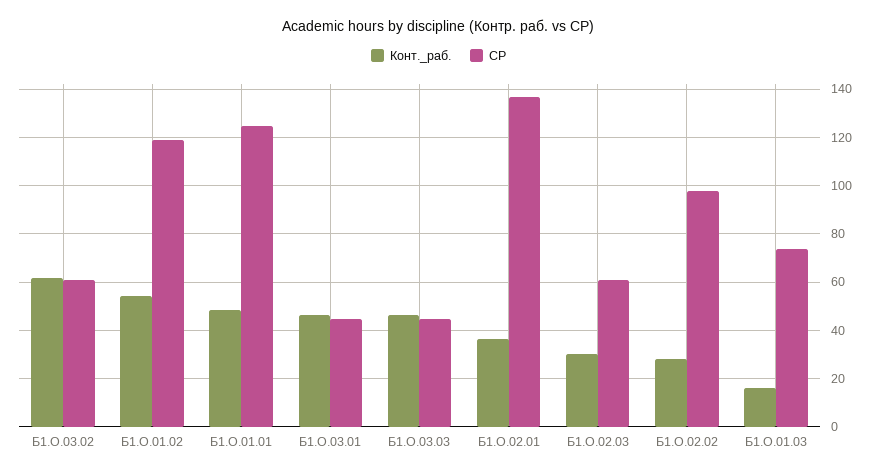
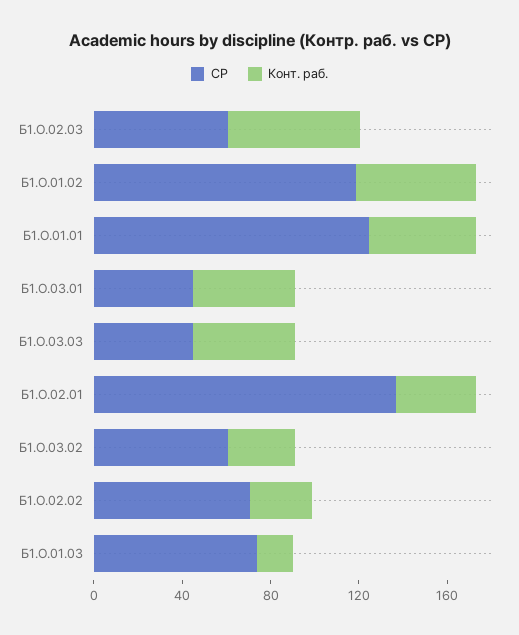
  {
    "Конт._раб.": {
-     "Б1.О.03.02": 62.5,
+     "Б1.О.03.02": 30,
      "Б1.О.01.02": 55,
      "Б1.О.01.01": 47.5,
      "Б1.О.03.01": 47.5,
      "Б1.О.03.03": 47.5,
      "Б1.О.02.01": 37.5,
-     "Б1.О.02.03": 30,
+     "Б1.О.02.03": 60,
      "Б1.О.02.02": 27.5,
      "Б1.О.01.03": 17.5
    },
    "СР": {
      "Б1.О.03.02": 60,
      "Б1.О.01.02": 120,
      "Б1.О.01.01": 125,
      "Б1.О.03.01": 45,
      "Б1.О.03.03": 45,
      "Б1.О.02.01": 137.5,
      "Б1.О.02.03": 60,
-     "Б1.О.02.02": 97.5,
+     "Б1.О.02.02": 70,
      "Б1.О.01.03": 75
    }
  }

